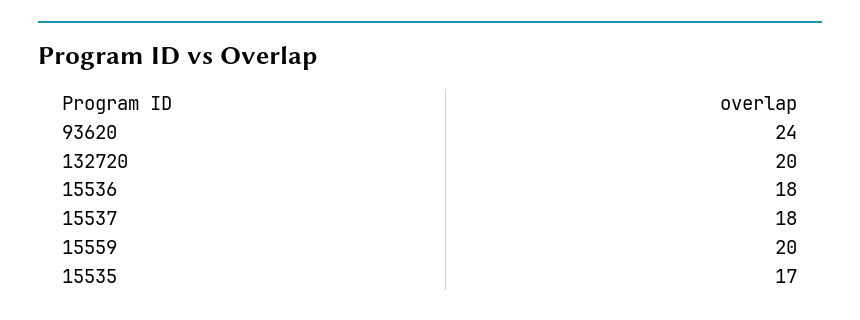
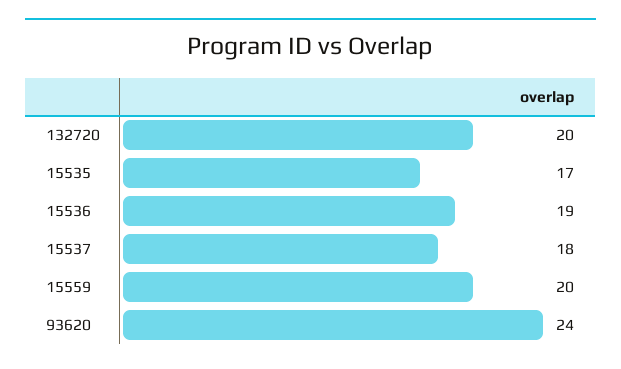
  {
    "93620": 24,
    "132720": 20,
-   "15536": 18,
+   "15536": 19,
    "15537": 18,
    "15559": 20,
    "15535": 17
  }

